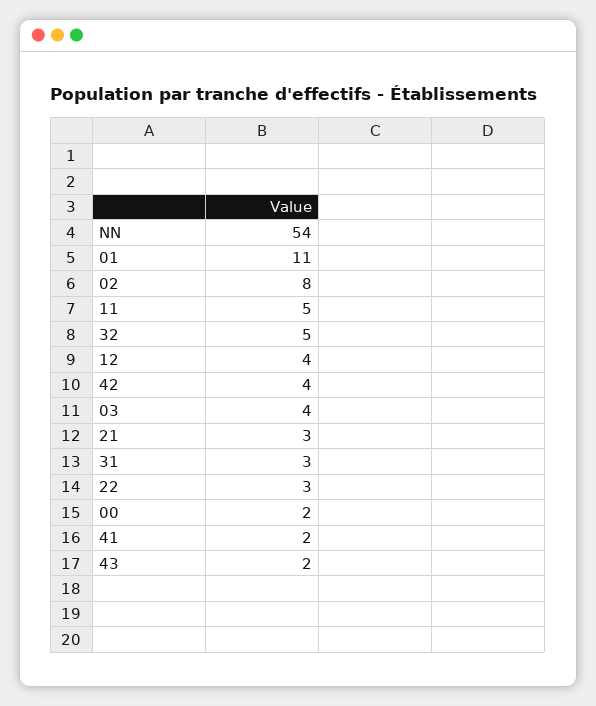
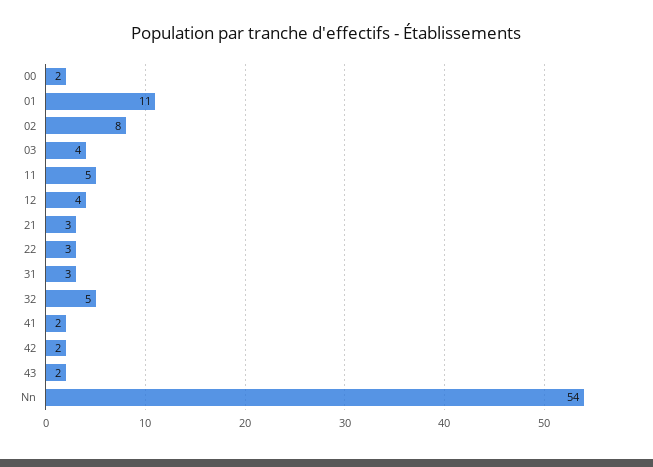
  {
    "NN": 54,
    "01": 11,
    "02": 8,
    "11": 5,
    "32": 5,
    "12": 4,
-   "42": 4,
+   "42": 2,
    "03": 4,
    "21": 3,
    "31": 3,
    "22": 3,
    "00": 2,
    "41": 2,
    "43": 2
  }

